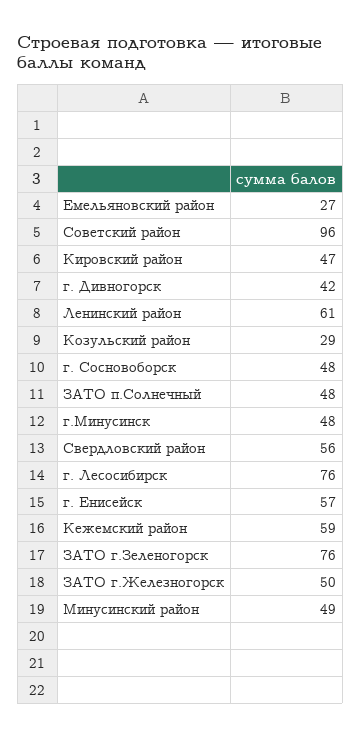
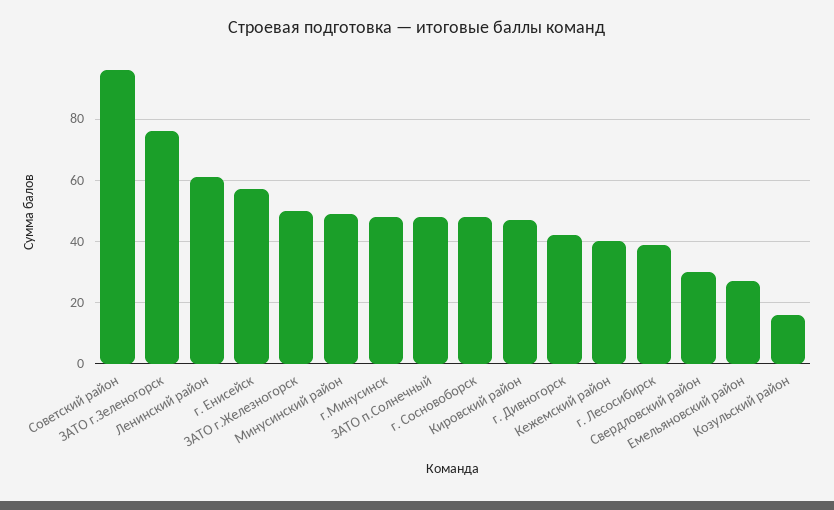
  {
    "Емельяновский район": 27,
    "Советский район": 96,
    "Кировский район": 47,
    "г. Дивногорск": 42,
    "Ленинский район": 61,
-   "Козульский район": 29,
+   "Козульский район": 15,
    "г. Сосновоборск": 48,
    "ЗАТО п.Солнечный": 48,
    "г.Минусинск": 48,
-   "Свердловский район": 56,
+   "Свердловский район": 30,
-   "г. Лесосибирск": 76,
+   "г. Лесосибирск": 40,
    "г. Енисейск": 57,
-   "Кежемский район": 59,
+   "Кежемский район": 40,
    "ЗАТО г.Зеленогорск": 76,
    "ЗАТО г.Железногорск": 50,
    "Минусинский район": 49
  }

